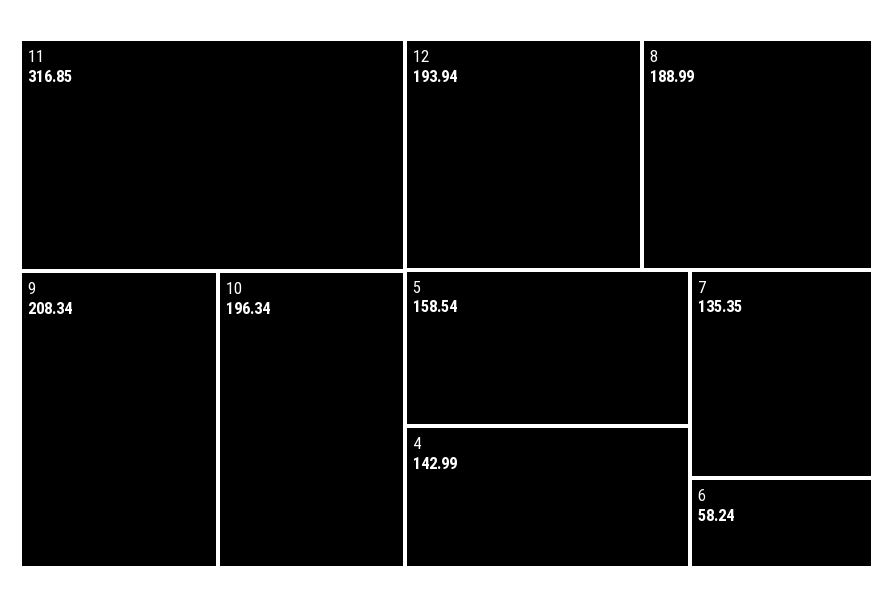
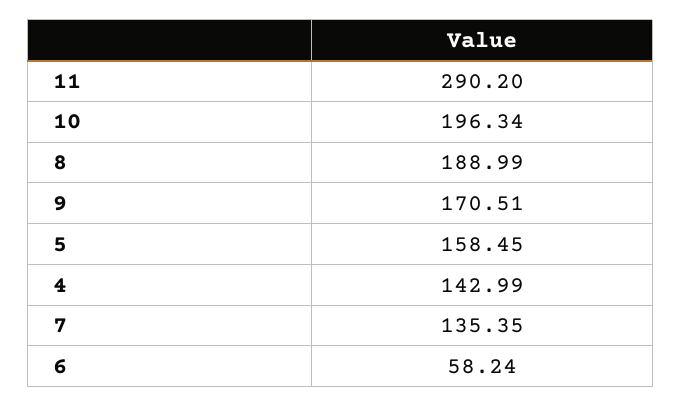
  {
-   "11": 316.85,
+   "11": 290.2,
-   "9": 208.34,
+   "9": 170.51,
    "10": 196.34,
-   "12": 193.94,
    "8": 188.99,
-   "5": 158.54,
+   "5": 158.45,
    "4": 142.99,
    "7": 135.35,
    "6": 58.24
  }

